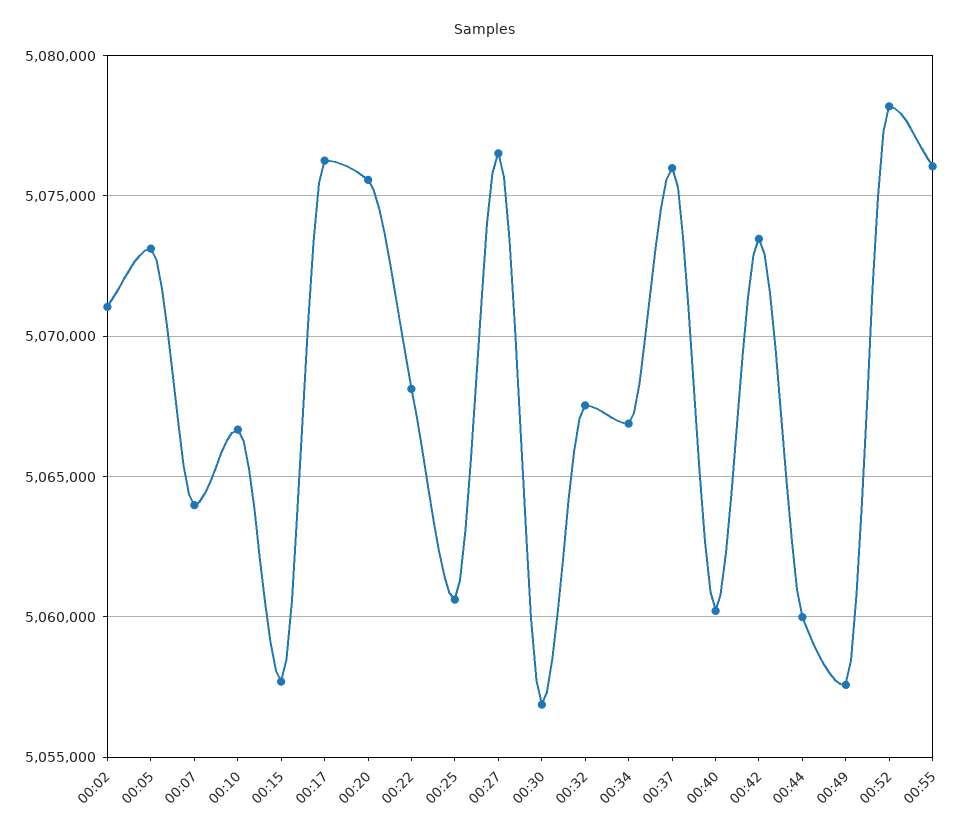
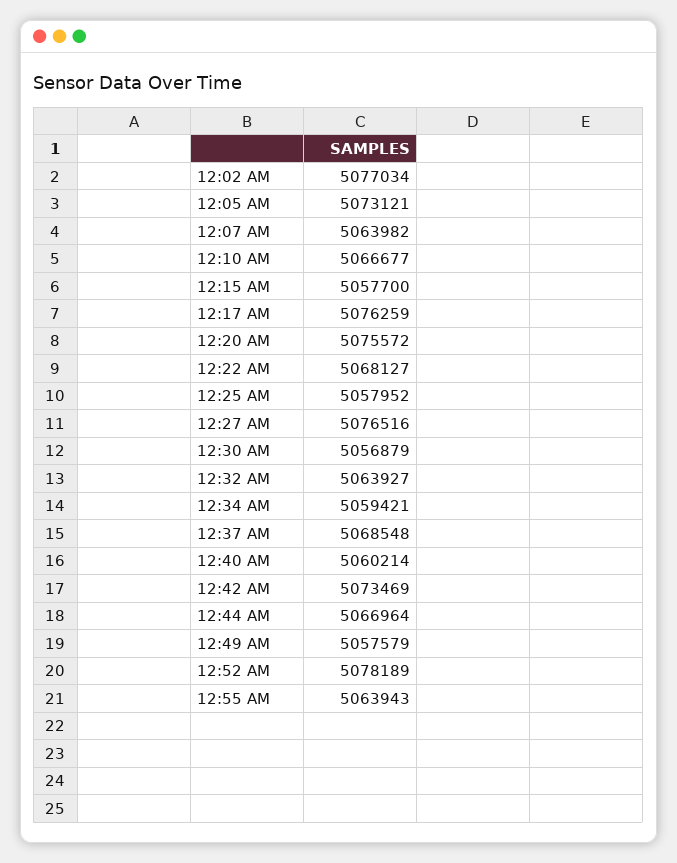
  {
-   "00:02": 5071000,
+   "00:02": 5077034,
    "00:05": 5073121,
    "00:07": 5063982,
    "00:10": 5066677,
    "00:15": 5057700,
    "00:17": 5076259,
    "00:20": 5075572,
    "00:22": 5068127,
-   "00:25": 5060500,
+   "00:25": 5057952,
    "00:27": 5076516,
    "00:30": 5056879,
-   "00:32": 5067500,
+   "00:32": 5063927,
-   "00:34": 5067000,
+   "00:34": 5059421,
-   "00:37": 5076000,
+   "00:37": 5068548,
    "00:40": 5060214,
    "00:42": 5073469,
-   "00:44": 5060000,
+   "00:44": 5066964,
    "00:49": 5057579,
    "00:52": 5078189,
-   "00:55": 5076000
+   "00:55": 5063943
  }

